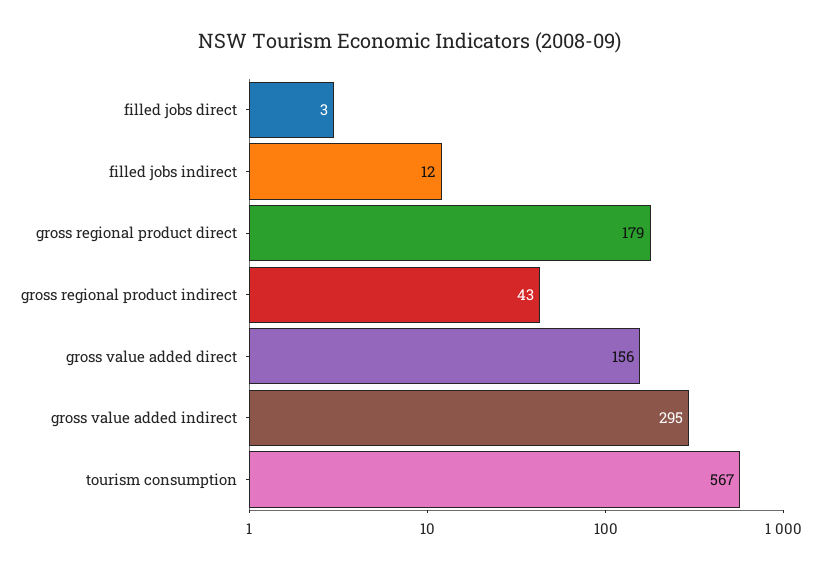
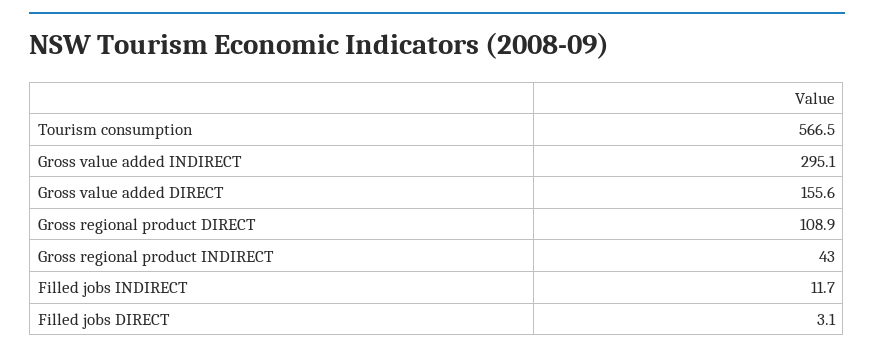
  {
    "filled jobs direct": 3.1,
    "filled jobs indirect": 11.7,
-   "gross regional product direct": 179,
+   "gross regional product direct": 108.9,
    "gross regional product indirect": 43,
    "gross value added direct": 155.6,
    "gross value added indirect": 295.1,
    "tourism consumption": 566.5
  }

